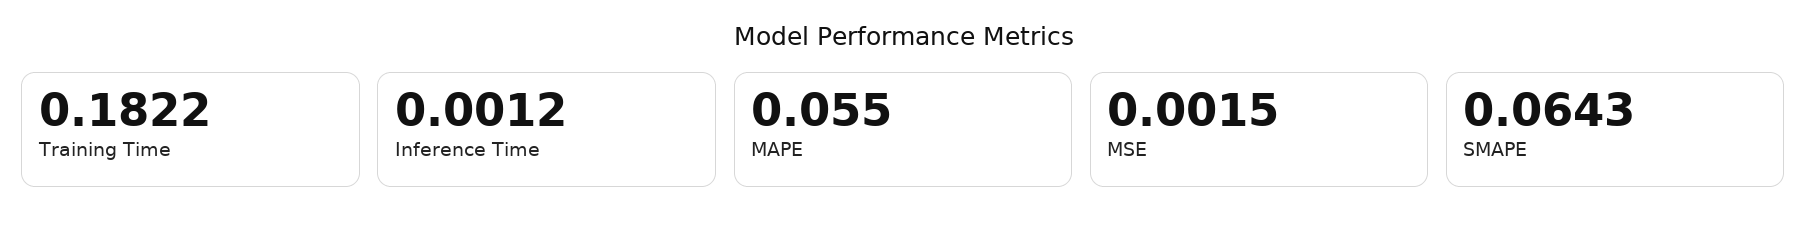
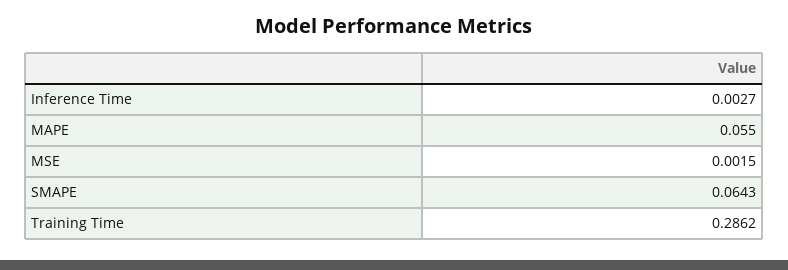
  {
-   "Training Time": 0.1822,
+   "Training Time": 0.2862,
-   "Inference Time": 0.0012,
+   "Inference Time": 0.0027,
    "MAPE": 0.055,
    "MSE": 0.0015,
    "SMAPE": 0.0643
  }

